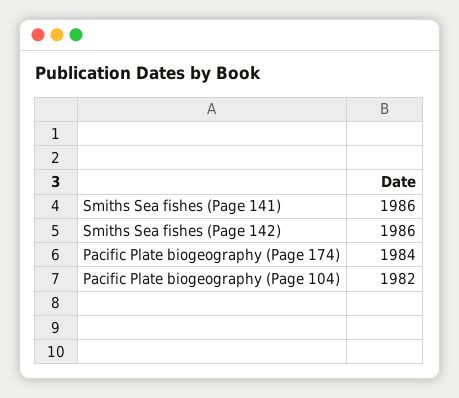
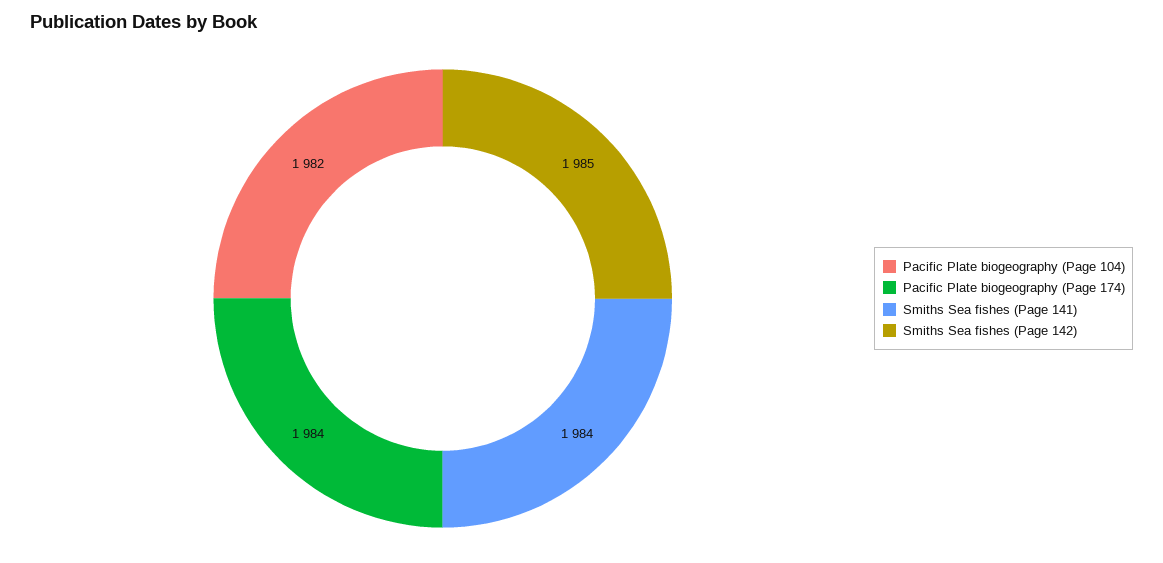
  {
-   "Smiths Sea fishes (Page 141)": 1986,
+   "Smiths Sea fishes (Page 141)": 1984,
-   "Smiths Sea fishes (Page 142)": 1986,
+   "Smiths Sea fishes (Page 142)": 1985,
    "Pacific Plate biogeography (Page 174)": 1984,
    "Pacific Plate biogeography (Page 104)": 1982
  }

